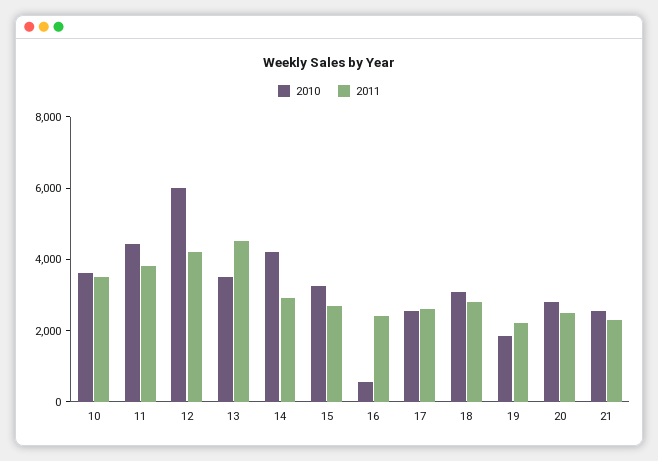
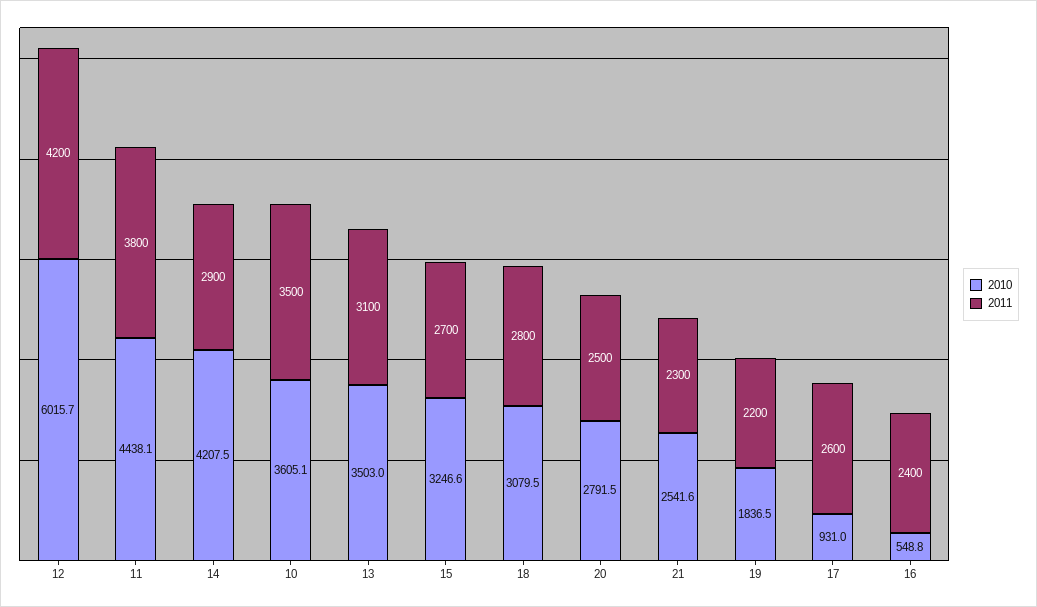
  {
    "2010": {
      "10": 3605.1,
      "11": 4438.1,
      "12": 6015.7,
      "13": 3503,
      "14": 4207.5,
      "15": 3246.6,
      "16": 548.8,
-     "17": 2500,
+     "17": 931,
      "18": 3079.5,
      "19": 1836.5,
      "20": 2791.5,
      "21": 2541.6
    },
    "2011": {
      "10": 3500,
      "11": 3800,
      "12": 4200,
-     "13": 4500,
+     "13": 3100,
      "14": 2900,
      "15": 2700,
      "16": 2400,
      "17": 2600,
      "18": 2800,
      "19": 2200,
      "20": 2500,
      "21": 2300
    }
  }

